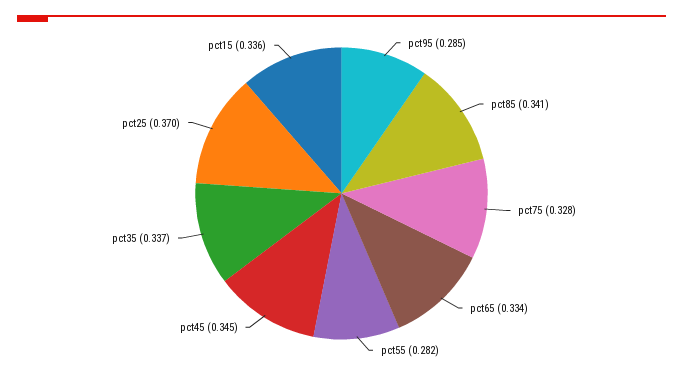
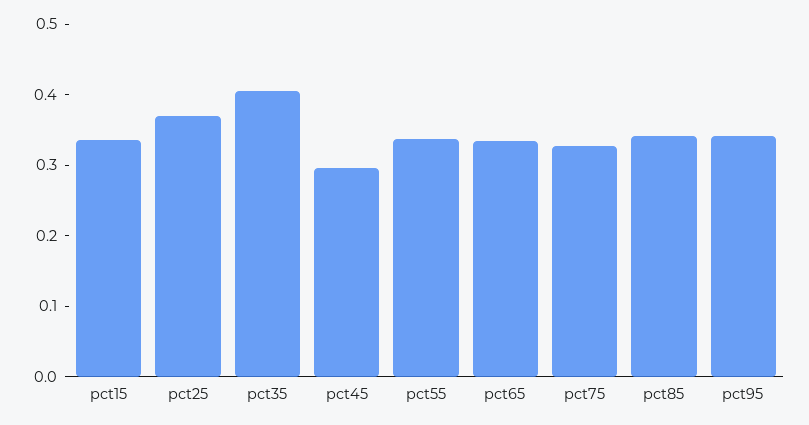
  {
-   "pct95": 0.285,
+   "pct95": 0.34,
    "pct85": 0.341,
    "pct75": 0.328,
    "pct65": 0.334,
-   "pct55": 0.282,
+   "pct55": 0.34,
-   "pct45": 0.345,
+   "pct45": 0.3,
-   "pct35": 0.337,
+   "pct35": 0.4,
    "pct25": 0.37,
    "pct15": 0.336
  }

